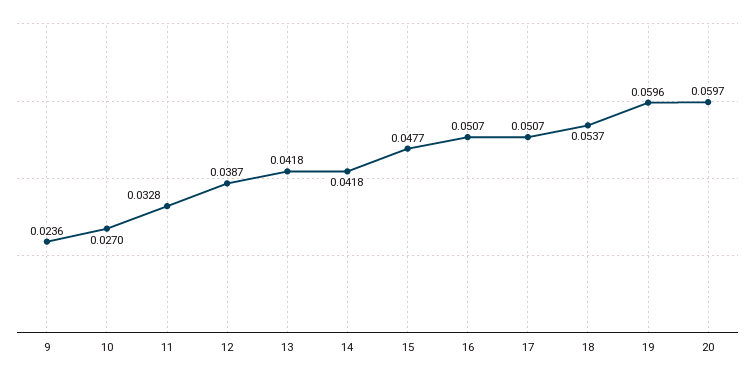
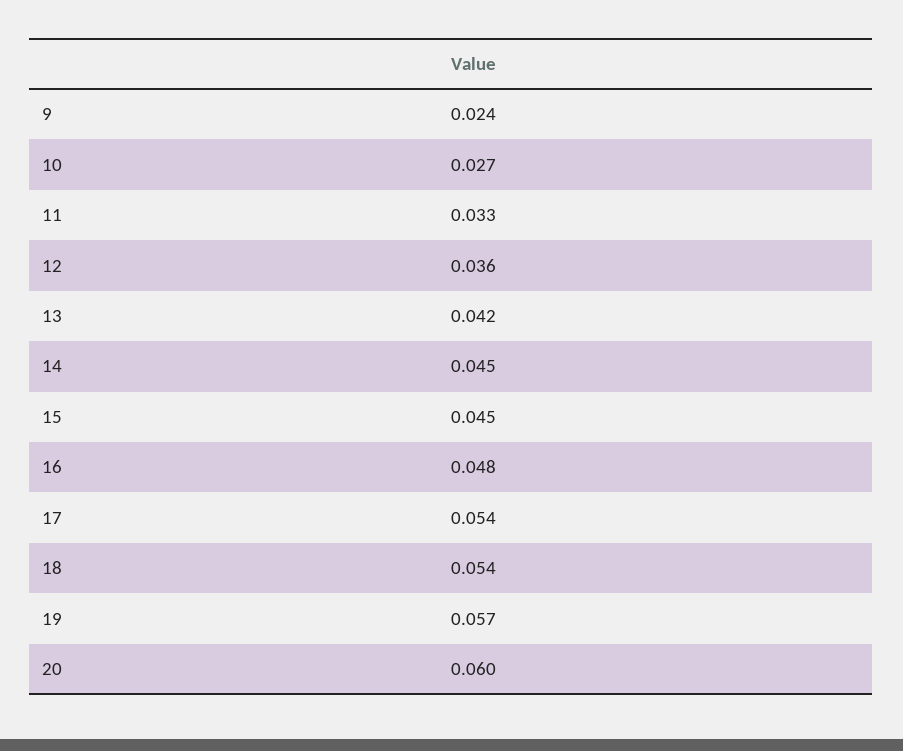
  {
    "9": 0.0236,
    "10": 0.027,
    "11": 0.0328,
-   "12": 0.0387,
+   "12": 0.036,
    "13": 0.0418,
-   "14": 0.0418,
+   "14": 0.045,
-   "15": 0.0477,
+   "15": 0.045,
-   "16": 0.0507,
+   "16": 0.048,
-   "17": 0.0507,
+   "17": 0.054,
    "18": 0.0537,
-   "19": 0.0596,
+   "19": 0.057,
    "20": 0.0597
  }

